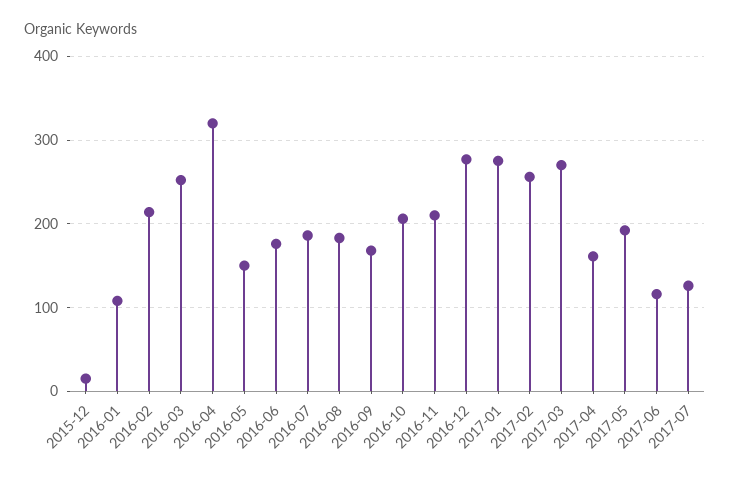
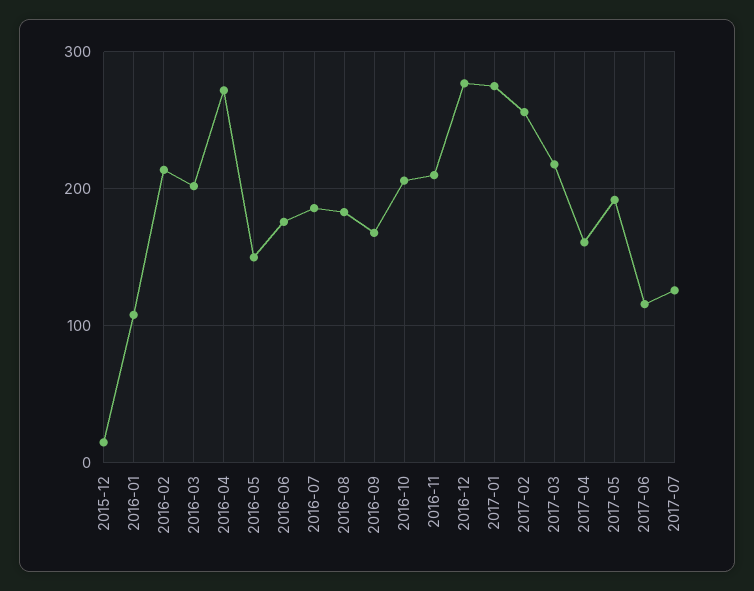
  {
    "2015-12": 20,
    "2016-01": 110,
    "2016-02": 210,
-   "2016-03": 250,
+   "2016-03": 200,
-   "2016-04": 320,
+   "2016-04": 270,
    "2016-05": 150,
    "2016-06": 180,
    "2016-07": 190,
    "2016-08": 180,
    "2016-09": 170,
    "2016-10": 210,
    "2016-11": 210,
    "2016-12": 280,
    "2017-01": 280,
    "2017-02": 260,
-   "2017-03": 270,
+   "2017-03": 220,
    "2017-04": 160,
    "2017-05": 190,
    "2017-06": 120,
    "2017-07": 130
  }

